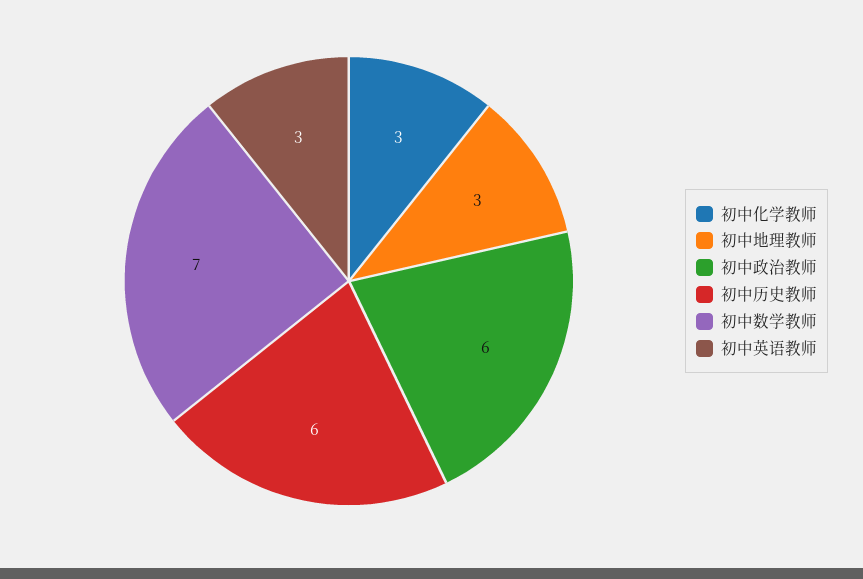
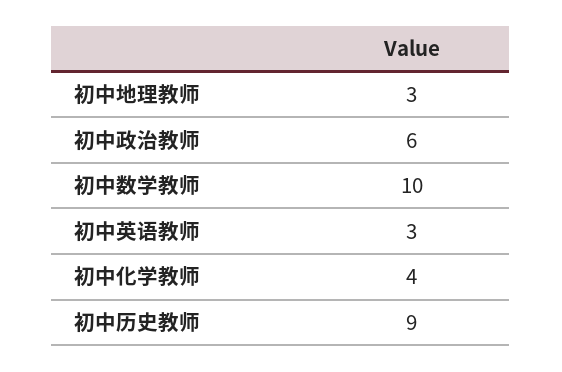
  {
-   "初中化学教师": 3,
+   "初中化学教师": 4,
    "初中地理教师": 3,
    "初中政治教师": 6,
-   "初中历史教师": 6,
+   "初中历史教师": 9,
-   "初中数学教师": 7,
+   "初中数学教师": 10,
    "初中英语教师": 3
  }

